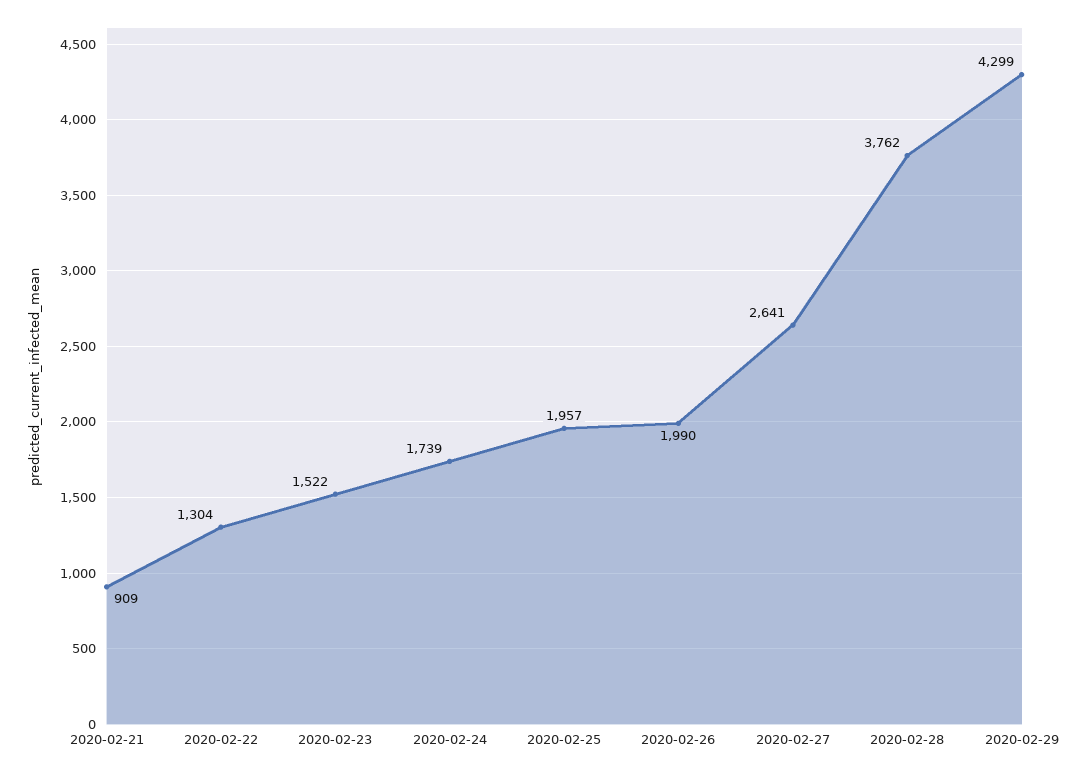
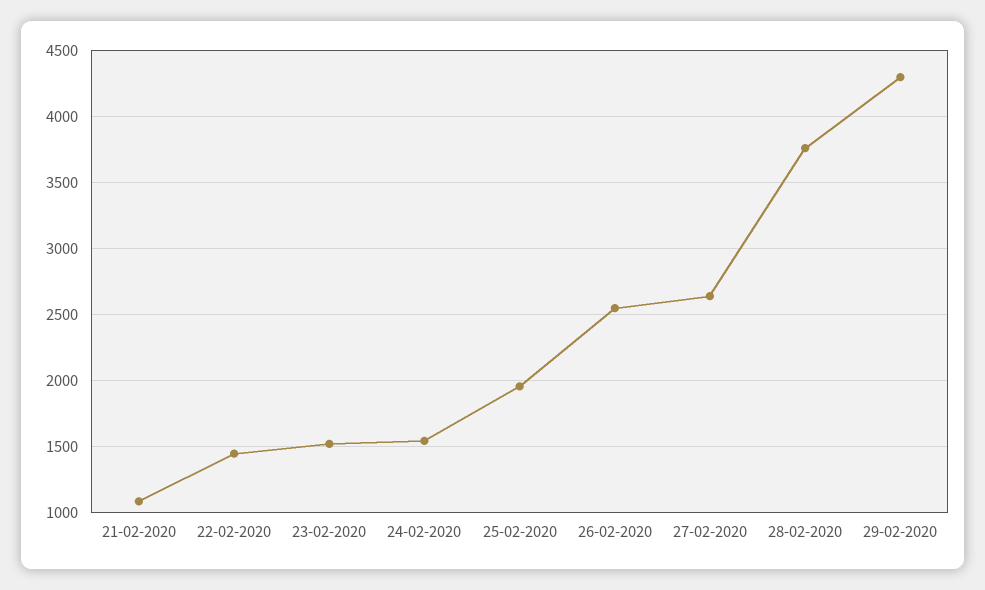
  {
-   "2020-02-21": 909,
+   "2020-02-21": 1100,
-   "2020-02-22": 1304,
+   "2020-02-22": 1450,
    "2020-02-23": 1522,
-   "2020-02-24": 1739,
+   "2020-02-24": 1550,
    "2020-02-25": 1957,
-   "2020-02-26": 1990,
+   "2020-02-26": 2550,
    "2020-02-27": 2641,
    "2020-02-28": 3762,
    "2020-02-29": 4299
  }

